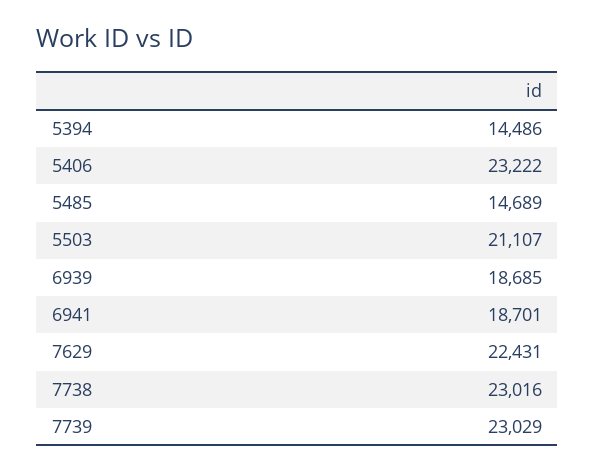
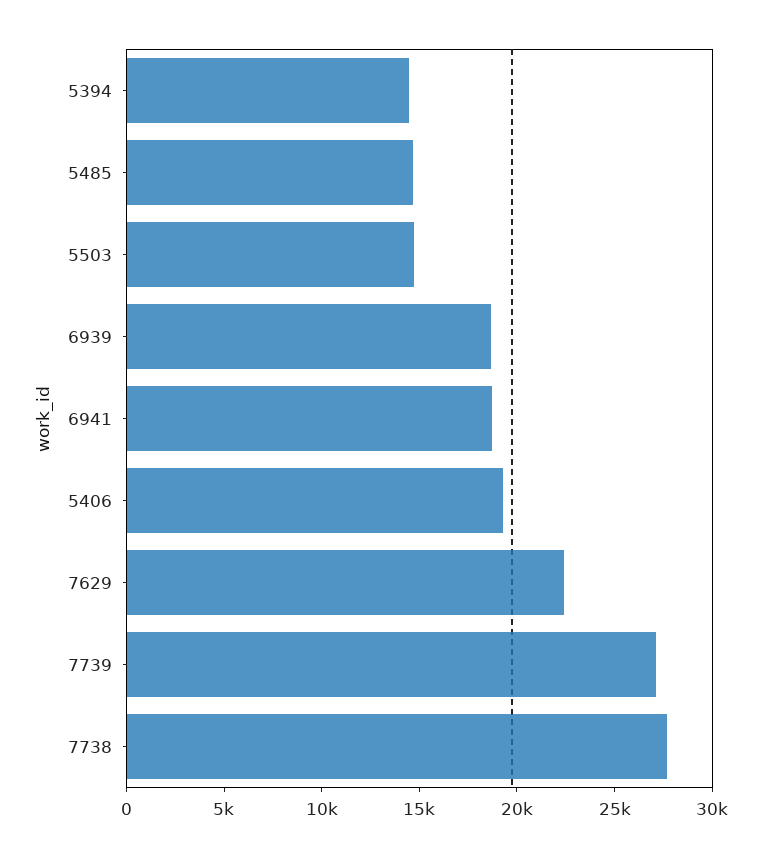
  {
    "5394": 14486,
-   "5406": 23222,
+   "5406": 19000,
    "5485": 14689,
-   "5503": 21107,
+   "5503": 15000,
    "6939": 18685,
    "6941": 18701,
    "7629": 22431,
-   "7738": 23016,
+   "7738": 28000,
-   "7739": 23029
+   "7739": 27000
  }

